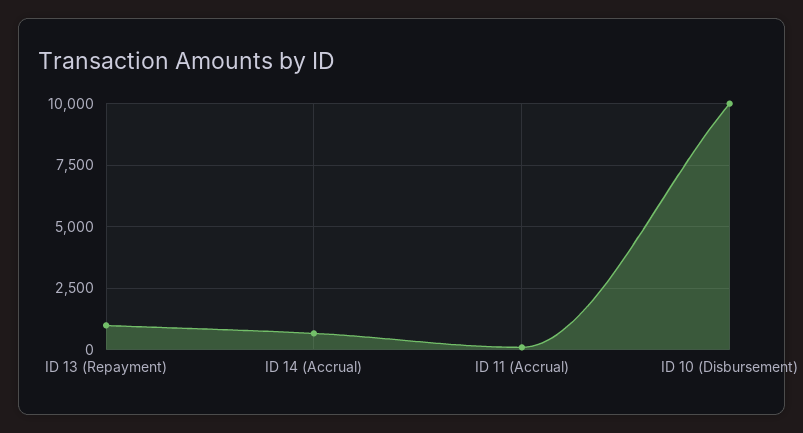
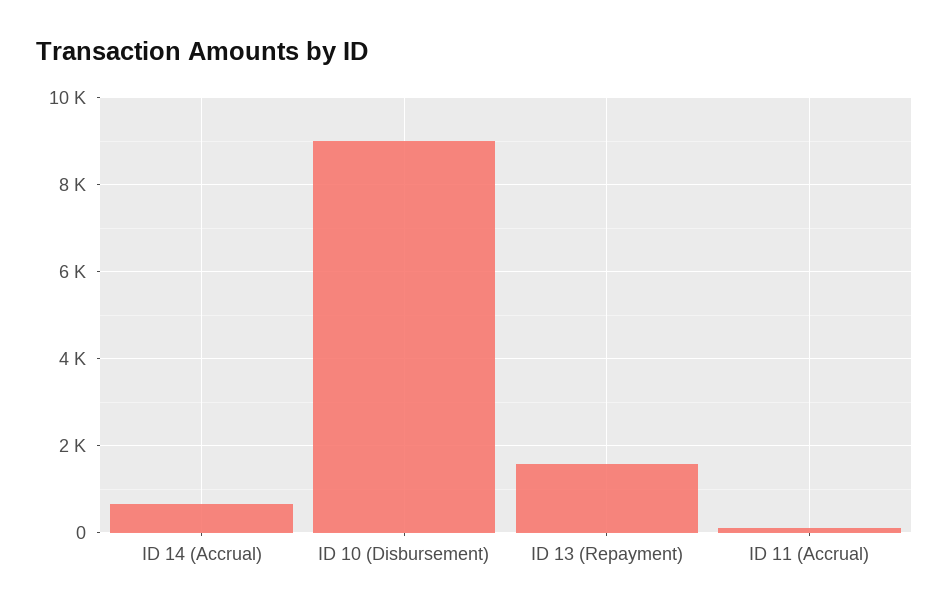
  {
-   "ID 13 (Repayment)": 1000,
+   "ID 13 (Repayment)": 1600,
    "ID 14 (Accrual)": 600,
    "ID 11 (Accrual)": 200,
-   "ID 10 (Disbursement)": 10000
+   "ID 10 (Disbursement)": 9000
  }

